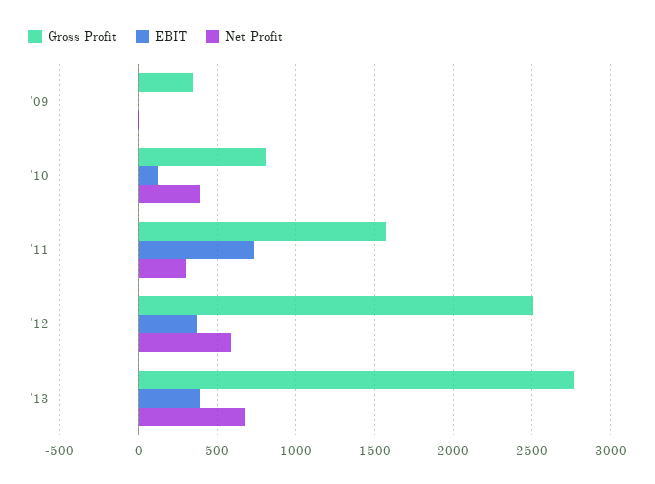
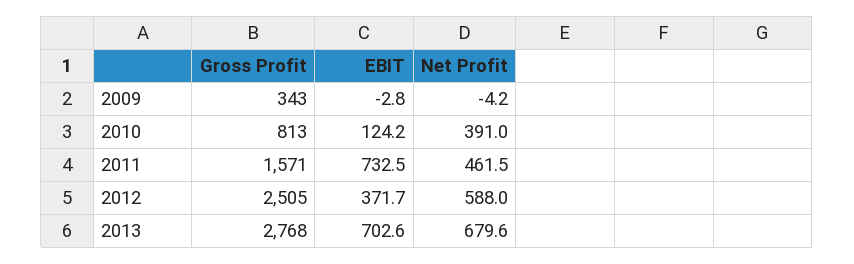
  {
    "Gross Profit": {
      "'09": 343,
      "'10": 813,
      "'11": 1571,
      "'12": 2505,
      "'13": 2768
    },
    "EBIT": {
      "'09": -2.8,
      "'10": 124.2,
      "'11": 732.5,
      "'12": 371.7,
-     "'13": 400
+     "'13": 702.6
    },
    "Net Profit": {
      "'09": -4.2,
      "'10": 391,
-     "'11": 300,
+     "'11": 461.5,
      "'12": 588,
      "'13": 679.6
    }
  }

